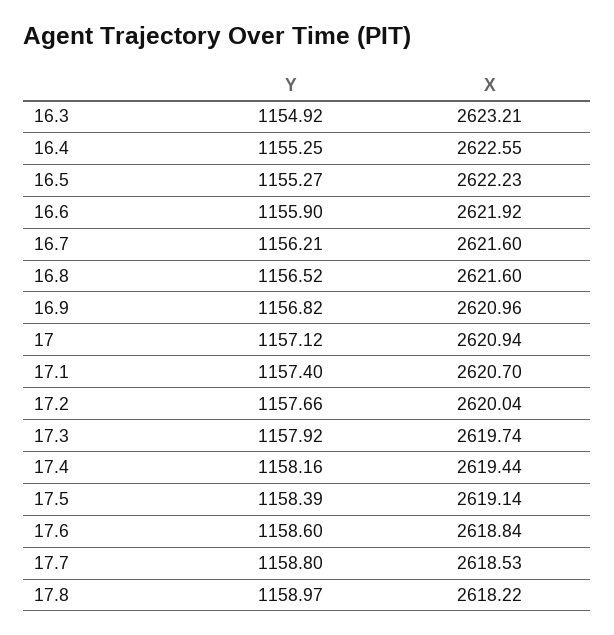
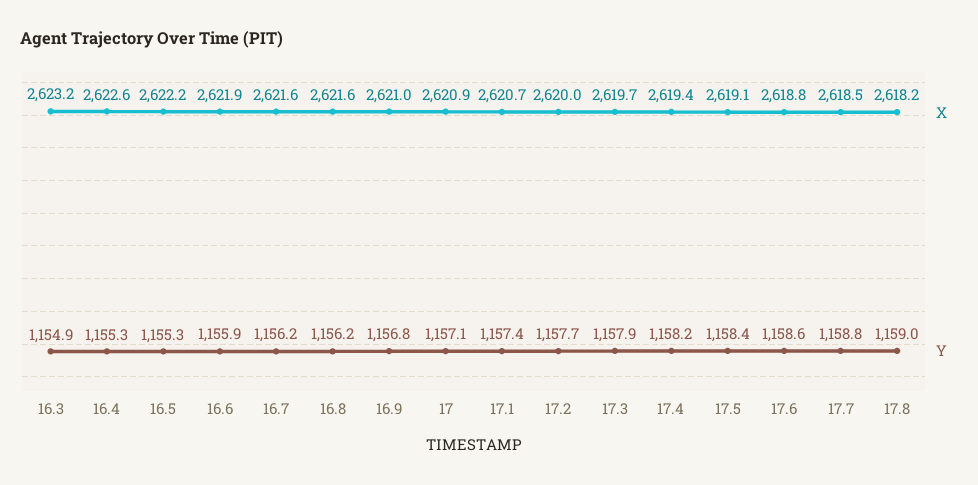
  {
    "Y": {
      "16.3": 1154.92,
      "16.4": 1155.25,
      "16.5": 1155.27,
      "16.6": 1155.9,
      "16.7": 1156.21,
-     "16.8": 1156.52,
+     "16.8": 1156.2,
      "16.9": 1156.82,
      "17": 1157.12,
      "17.1": 1157.4,
      "17.2": 1157.66,
      "17.3": 1157.92,
      "17.4": 1158.16,
      "17.5": 1158.39,
      "17.6": 1158.6,
      "17.7": 1158.8,
      "17.8": 1158.97
    },
    "X": {
      "16.3": 2623.21,
      "16.4": 2622.55,
      "16.5": 2622.23,
      "16.6": 2621.92,
      "16.7": 2621.6,
      "16.8": 2621.6,
      "16.9": 2620.96,
      "17": 2620.94,
      "17.1": 2620.7,
      "17.2": 2620.04,
      "17.3": 2619.74,
      "17.4": 2619.44,
      "17.5": 2619.14,
      "17.6": 2618.84,
      "17.7": 2618.53,
      "17.8": 2618.22
    }
  }

